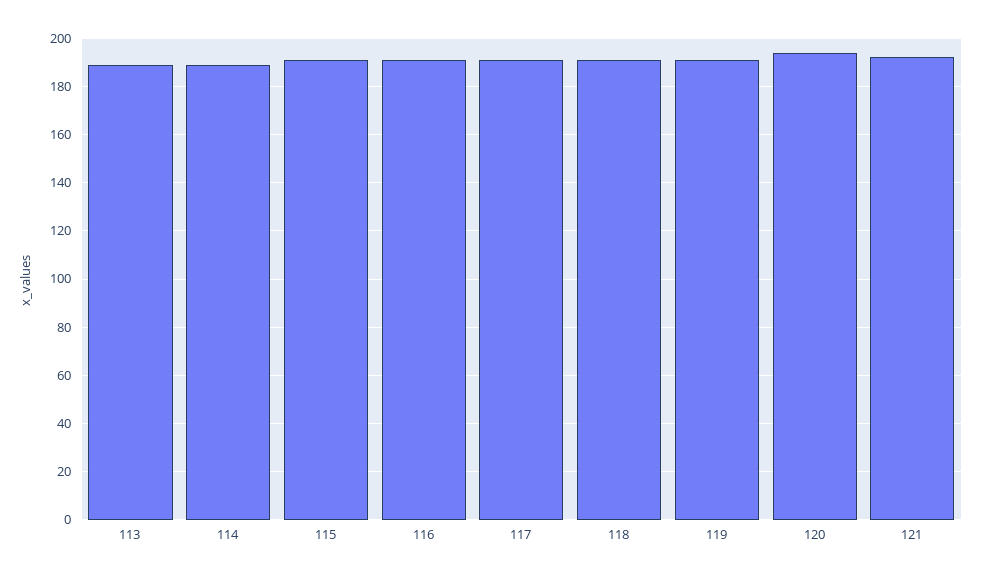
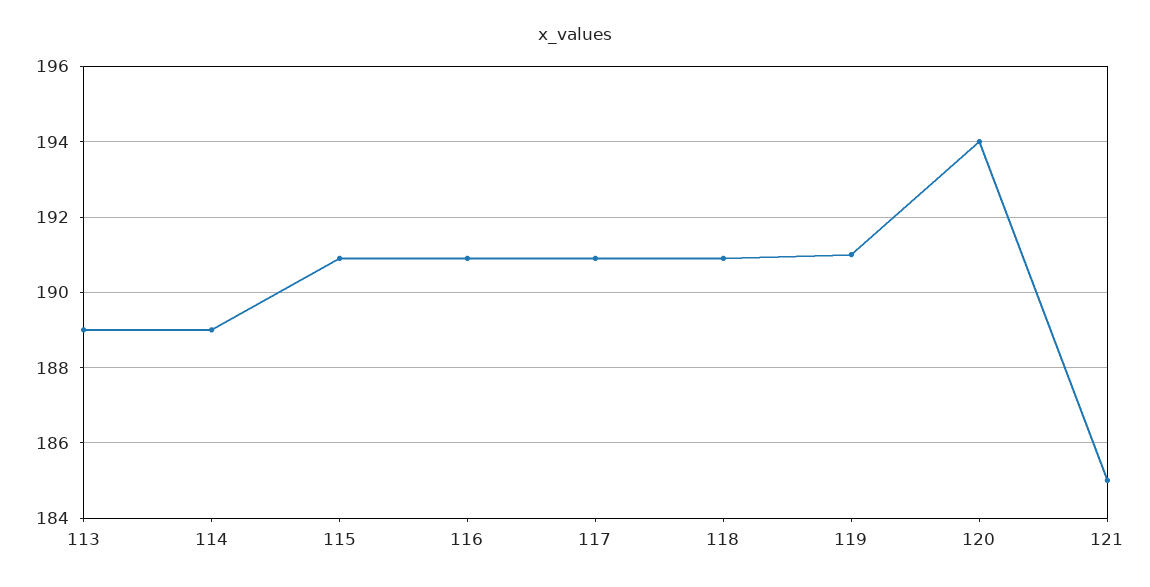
  {
    "113": 189,
    "114": 189,
    "115": 191,
    "116": 191,
    "117": 191,
    "118": 191,
    "119": 191,
    "120": 194,
-   "121": 192.5
+   "121": 185
  }

